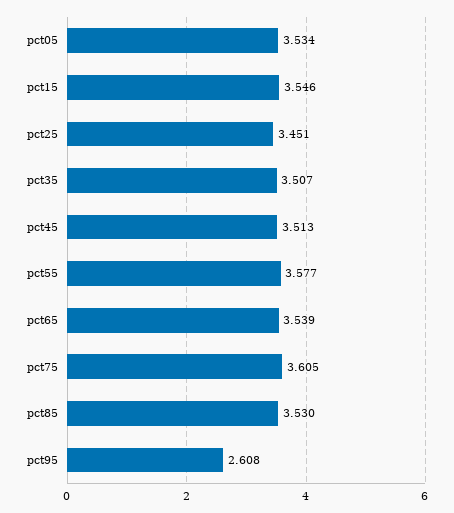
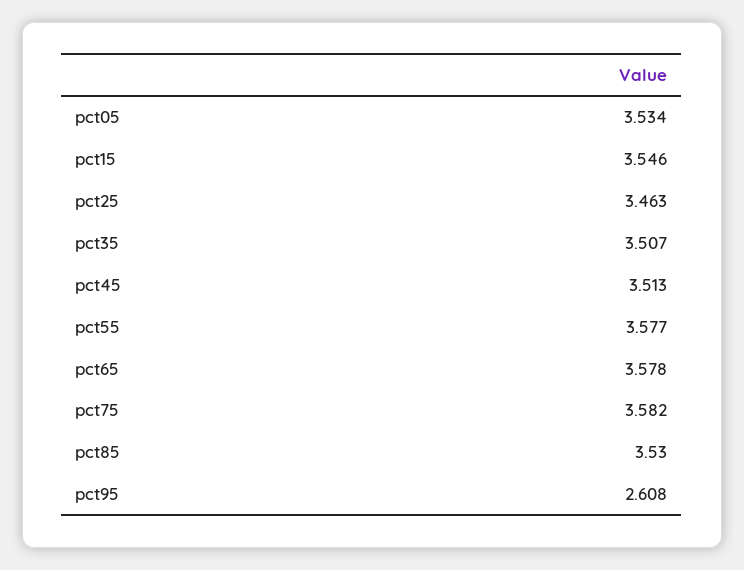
  {
    "pct05": 3.534,
    "pct15": 3.546,
-   "pct25": 3.451,
+   "pct25": 3.463,
    "pct35": 3.507,
    "pct45": 3.513,
    "pct55": 3.577,
-   "pct65": 3.539,
+   "pct65": 3.578,
-   "pct75": 3.605,
+   "pct75": 3.582,
    "pct85": 3.53,
    "pct95": 2.608
  }

